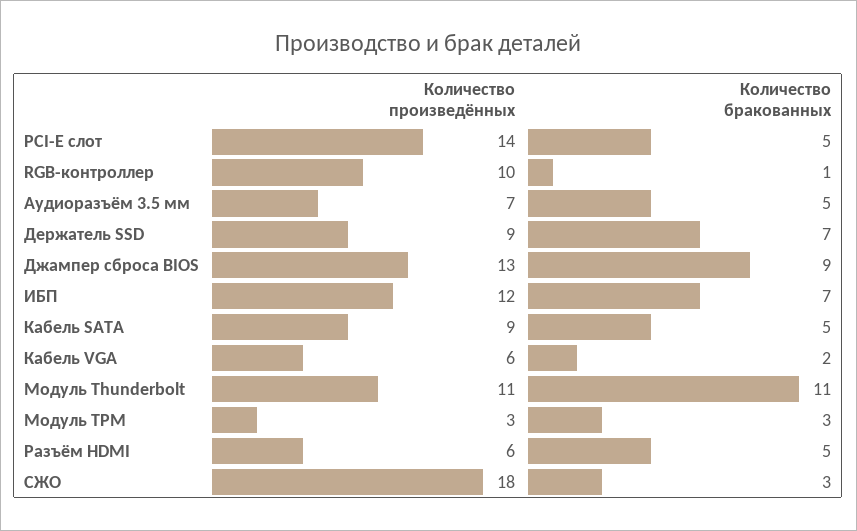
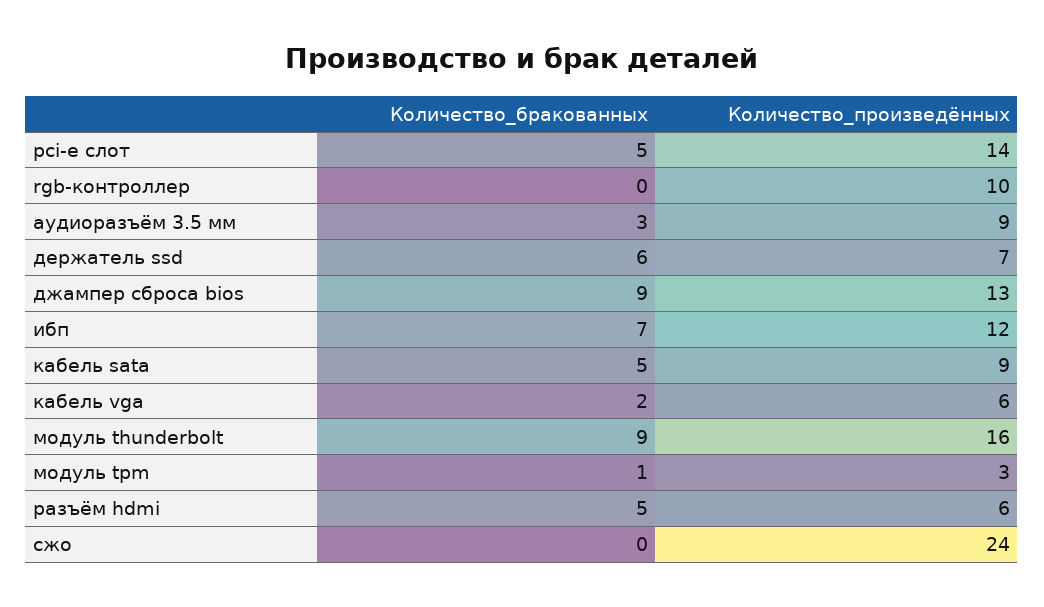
  {
    "Количество произведённых": {
      "PCI-E слот": 14,
      "RGB-контроллер": 10,
-     "Аудиоразъём 3.5 мм": 7,
+     "Аудиоразъём 3.5 мм": 9,
-     "Держатель SSD": 9,
+     "Держатель SSD": 7,
      "Джампер сброса BIOS": 13,
      "ИБП": 12,
      "Кабель SATA": 9,
      "Кабель VGA": 6,
-     "Модуль Thunderbolt": 11,
+     "Модуль Thunderbolt": 16,
      "Модуль TPM": 3,
      "Разъём HDMI": 6,
-     "СЖО": 18
+     "СЖО": 24
    },
    "Количество бракованных": {
      "PCI-E слот": 5,
-     "RGB-контроллер": 1,
+     "RGB-контроллер": 0,
-     "Аудиоразъём 3.5 мм": 5,
+     "Аудиоразъём 3.5 мм": 3,
-     "Держатель SSD": 7,
+     "Держатель SSD": 6,
      "Джампер сброса BIOS": 9,
      "ИБП": 7,
      "Кабель SATA": 5,
      "Кабель VGA": 2,
-     "Модуль Thunderbolt": 11,
+     "Модуль Thunderbolt": 9,
-     "Модуль TPM": 3,
+     "Модуль TPM": 1,
      "Разъём HDMI": 5,
-     "СЖО": 3
+     "СЖО": 0
    }
  }

